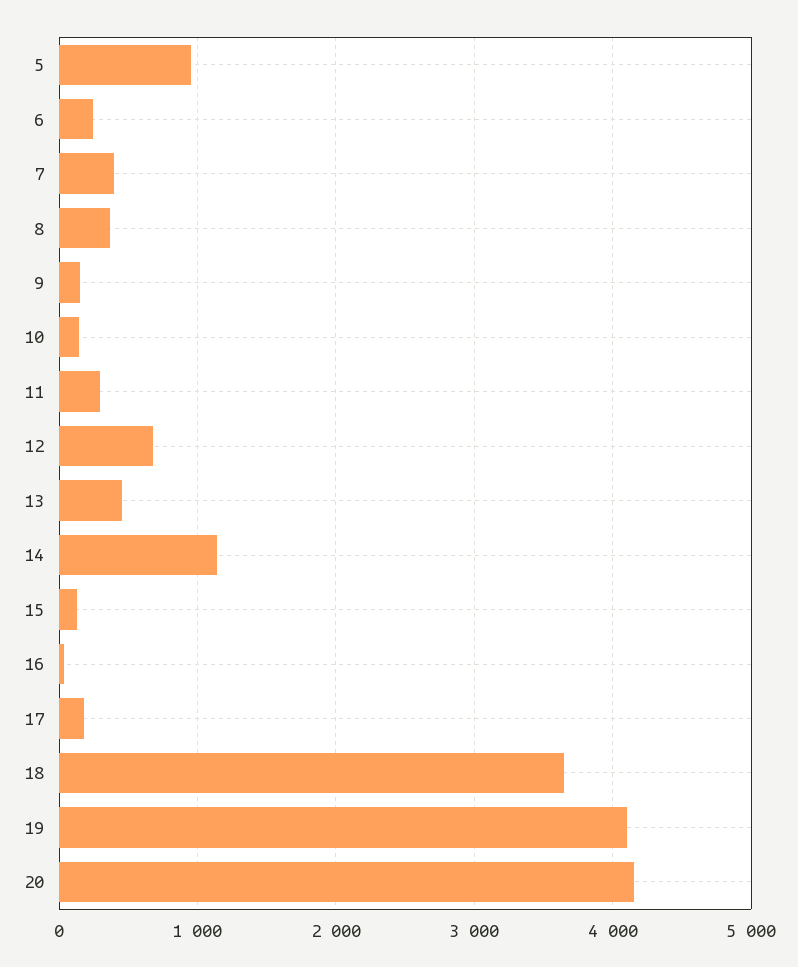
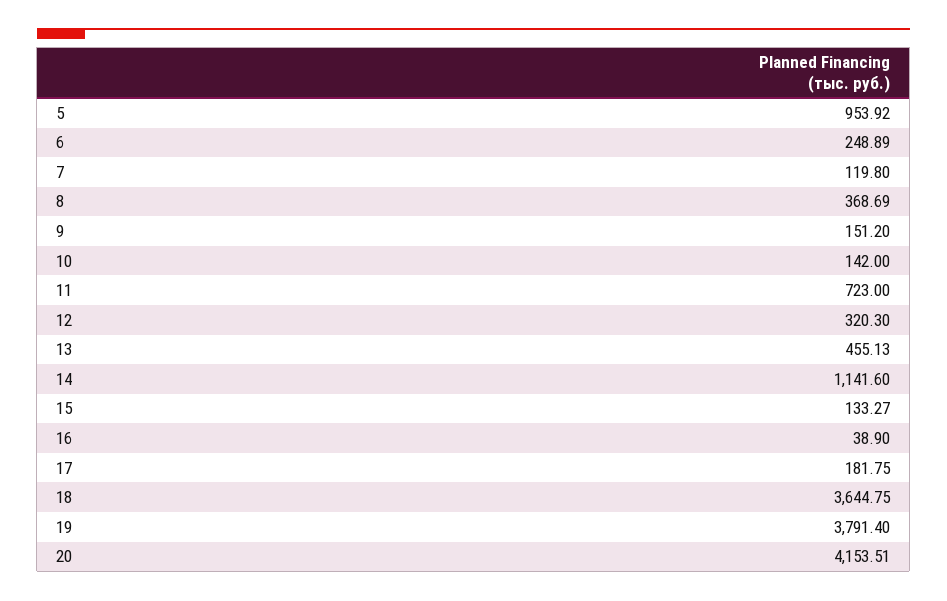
  {
    "5": 953.92,
    "6": 248.89,
-   "7": 400,
+   "7": 119.8,
    "8": 368.69,
    "9": 151.2,
    "10": 142,
-   "11": 300,
+   "11": 723,
-   "12": 700,
+   "12": 320.3,
    "13": 455.13,
    "14": 1141.6,
    "15": 133.27,
    "16": 38.9,
    "17": 181.75,
    "18": 3644.75,
-   "19": 4100,
+   "19": 3791.4,
    "20": 4153.51
  }

